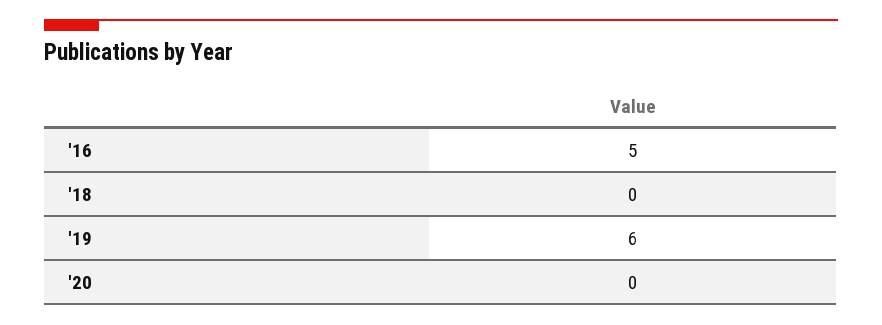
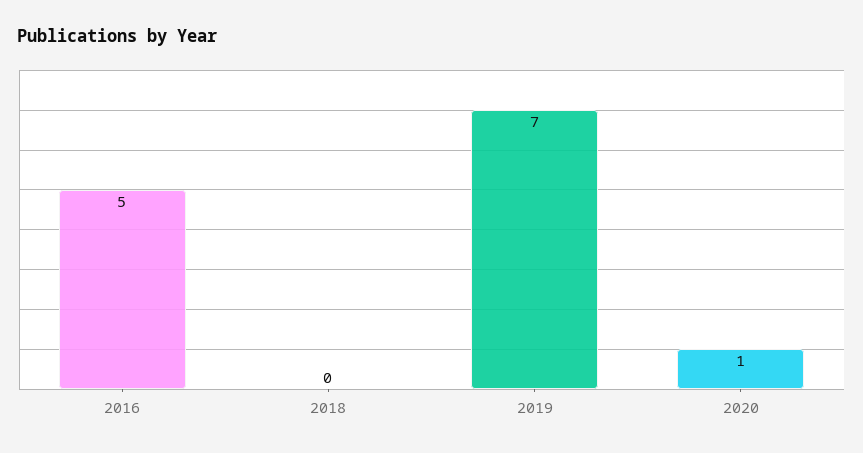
  {
    "'16": 5,
    "'18": 0,
-   "'19": 6,
+   "'19": 7,
-   "'20": 0
+   "'20": 1
  }

